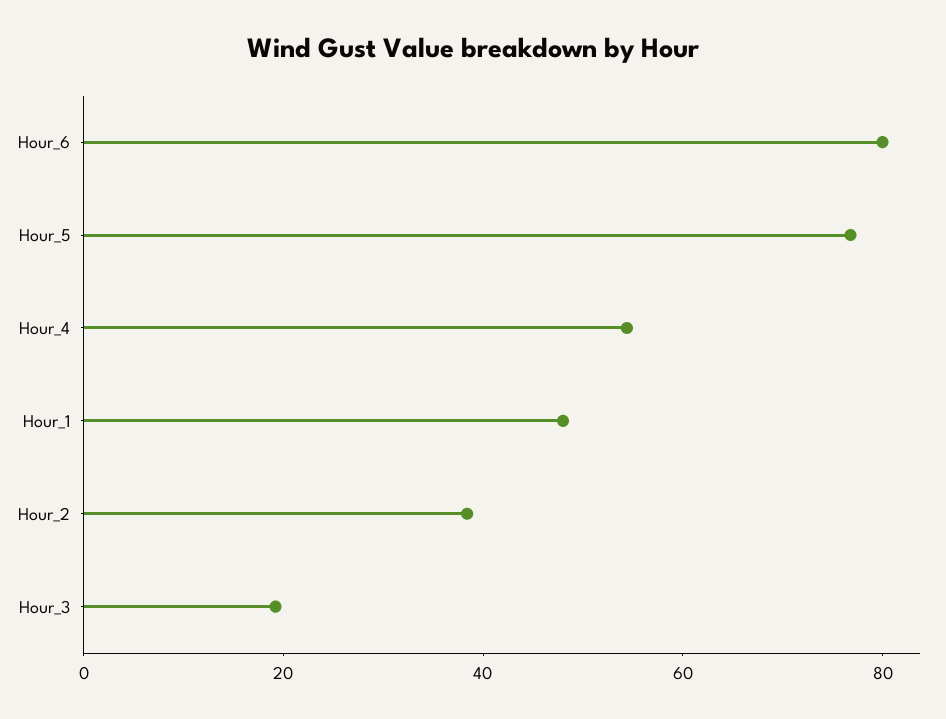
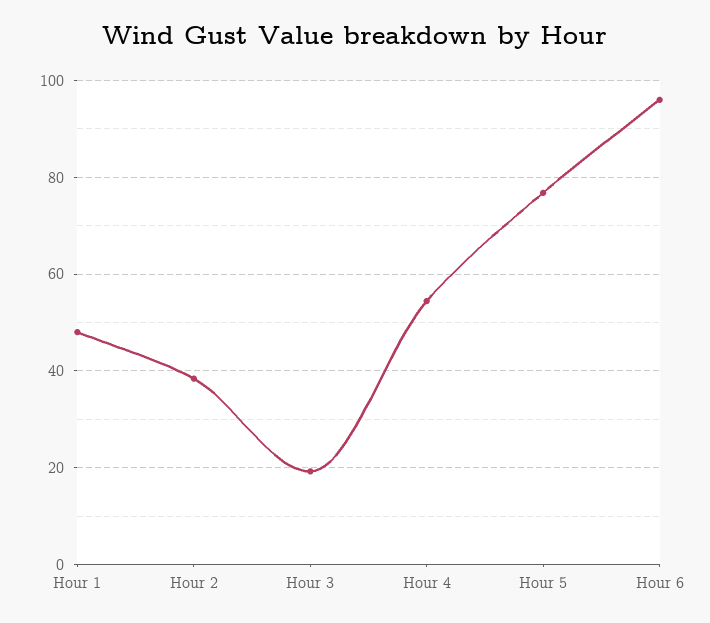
  {
-   "Hour_6": 80,
+   "Hour_6": 96,
    "Hour_5": 76,
    "Hour_4": 54,
    "Hour_1": 48,
    "Hour_2": 38,
    "Hour_3": 20
  }

